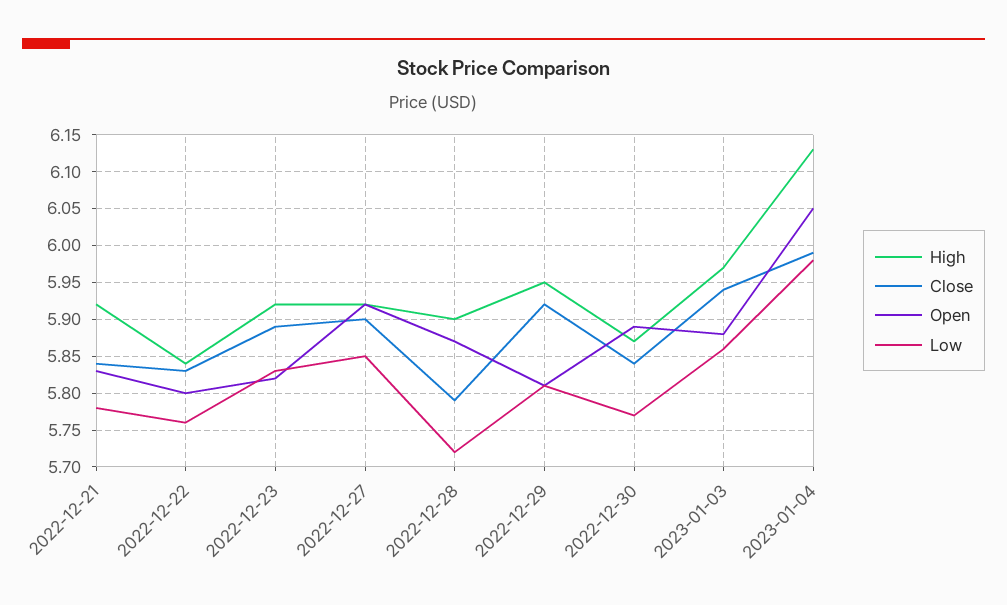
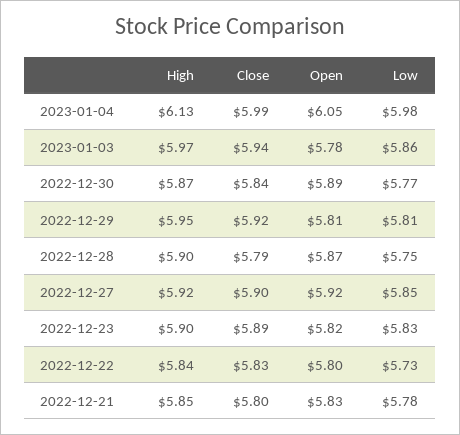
  {
    "High": {
-     "2022-12-21": 5.92,
+     "2022-12-21": 5.85,
      "2022-12-22": 5.84,
-     "2022-12-23": 5.92,
+     "2022-12-23": 5.9,
      "2022-12-27": 5.92,
      "2022-12-28": 5.9,
      "2022-12-29": 5.95,
      "2022-12-30": 5.87,
      "2023-01-03": 5.97,
      "2023-01-04": 6.13
    },
    "Close": {
-     "2022-12-21": 5.84,
+     "2022-12-21": 5.8,
      "2022-12-22": 5.83,
      "2022-12-23": 5.89,
      "2022-12-27": 5.9,
      "2022-12-28": 5.79,
      "2022-12-29": 5.92,
      "2022-12-30": 5.84,
      "2023-01-03": 5.94,
      "2023-01-04": 5.99
    },
    "Open": {
      "2022-12-21": 5.83,
      "2022-12-22": 5.8,
      "2022-12-23": 5.82,
      "2022-12-27": 5.92,
      "2022-12-28": 5.87,
      "2022-12-29": 5.81,
      "2022-12-30": 5.89,
-     "2023-01-03": 5.88,
+     "2023-01-03": 5.78,
      "2023-01-04": 6.05
    },
    "Low": {
      "2022-12-21": 5.78,
-     "2022-12-22": 5.76,
+     "2022-12-22": 5.73,
      "2022-12-23": 5.83,
      "2022-12-27": 5.85,
-     "2022-12-28": 5.72,
+     "2022-12-28": 5.75,
      "2022-12-29": 5.81,
      "2022-12-30": 5.77,
      "2023-01-03": 5.86,
      "2023-01-04": 5.98
    }
  }

